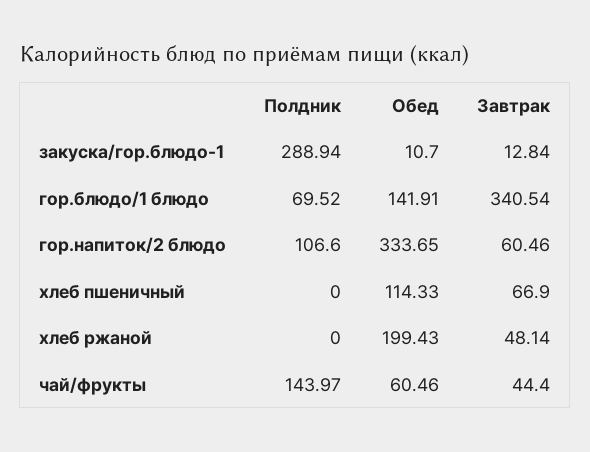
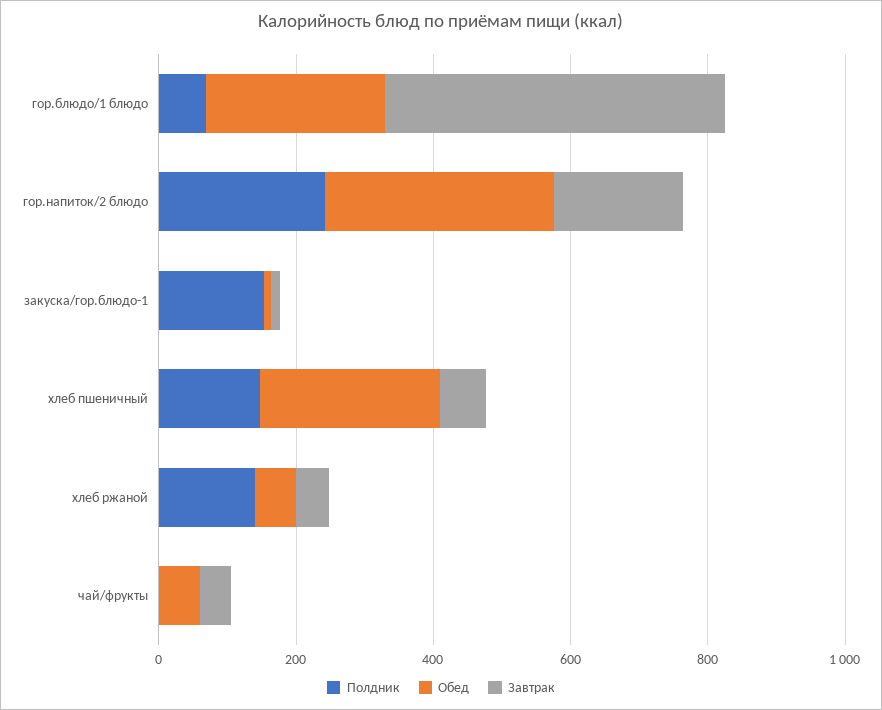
  {
    "Полдник": {
-     "закуска/гор.блюдо-1": 288.94,
+     "закуска/гор.блюдо-1": 150,
      "гор.блюдо/1 блюдо": 69.52,
-     "гор.напиток/2 блюдо": 106.6,
+     "гор.напиток/2 блюдо": 250,
-     "хлеб пшеничный": 0,
+     "хлеб пшеничный": 150,
-     "хлеб ржаной": 0,
+     "хлеб ржаной": 150,
-     "чай/фрукты": 143.97
+     "чай/фрукты": 0
    },
    "Обед": {
      "закуска/гор.блюдо-1": 10.7,
-     "гор.блюдо/1 блюдо": 141.91,
+     "гор.блюдо/1 блюдо": 250,
      "гор.напиток/2 блюдо": 333.65,
-     "хлеб пшеничный": 114.33,
+     "хлеб пшеничный": 250,
-     "хлеб ржаной": 199.43,
+     "хлеб ржаной": 50,
      "чай/фрукты": 60.46
    },
    "Завтрак": {
      "закуска/гор.блюдо-1": 12.84,
-     "гор.блюдо/1 блюдо": 340.54,
+     "гор.блюдо/1 блюдо": 500,
-     "гор.напиток/2 блюдо": 60.46,
+     "гор.напиток/2 блюдо": 200,
      "хлеб пшеничный": 66.9,
      "хлеб ржаной": 48.14,
      "чай/фрукты": 44.4
    }
  }

